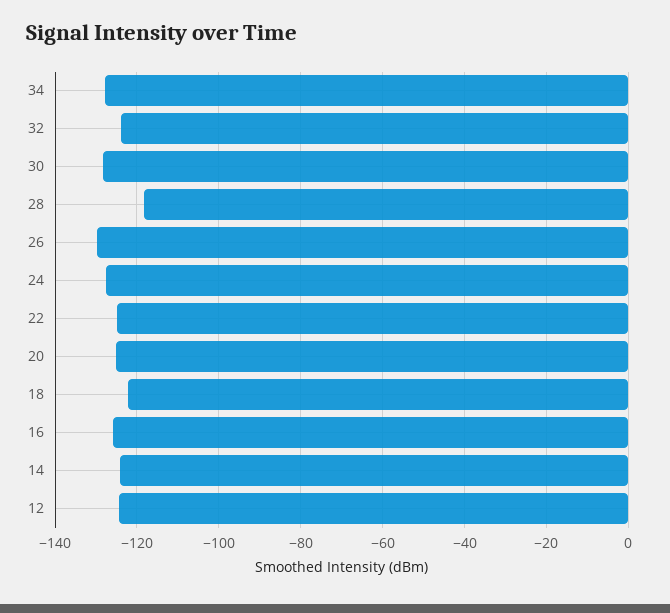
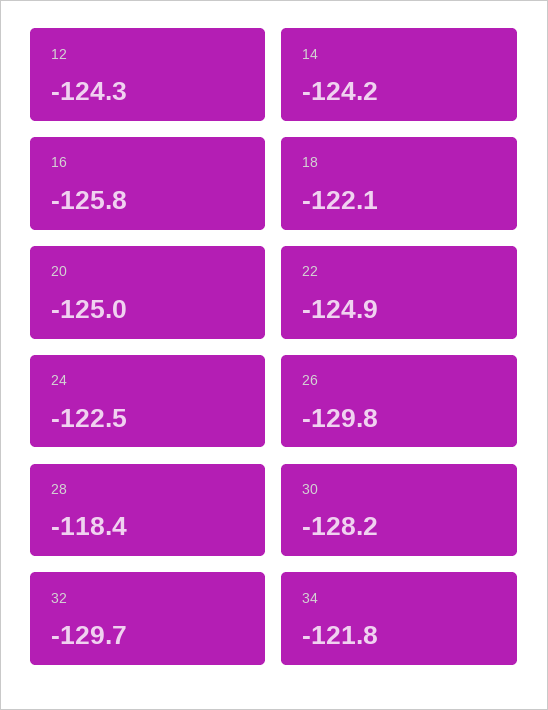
  {
-   "34": -128,
+   "34": -121.8,
-   "32": -124,
+   "32": -129.7,
    "30": -128.2,
    "28": -118.4,
    "26": -129.8,
-   "24": -128,
+   "24": -122.5,
    "22": -124.9,
    "20": -125,
    "18": -122.1,
    "16": -125.8,
    "14": -124.2,
    "12": -124.3
  }

